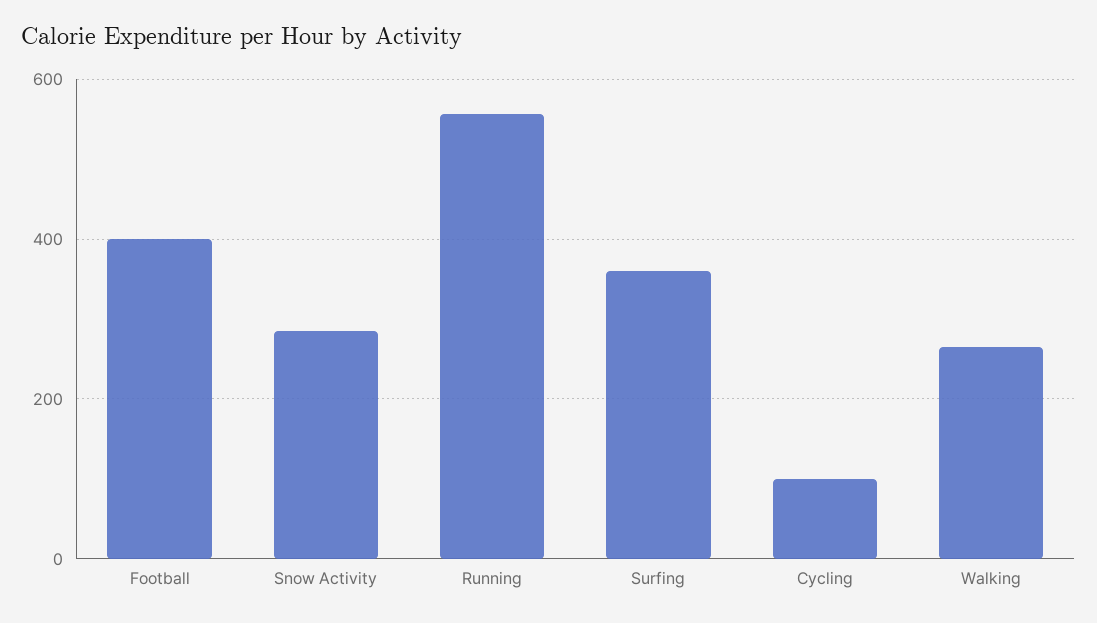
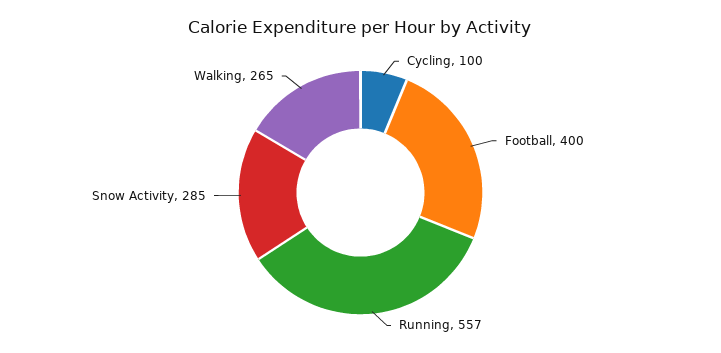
  {
    "Football": 400,
    "Snow Activity": 285,
    "Running": 557,
-   "Surfing": 360,
    "Cycling": 100,
    "Walking": 265
  }

